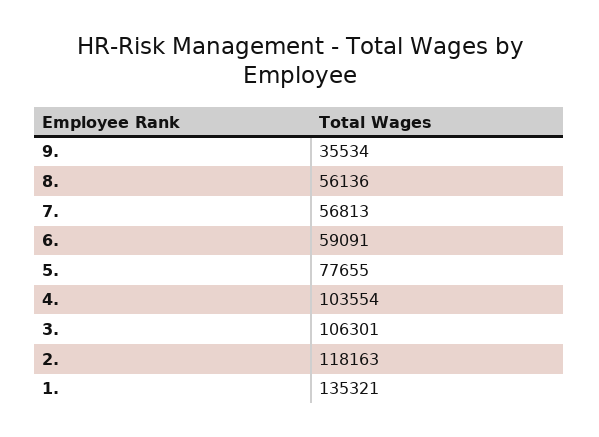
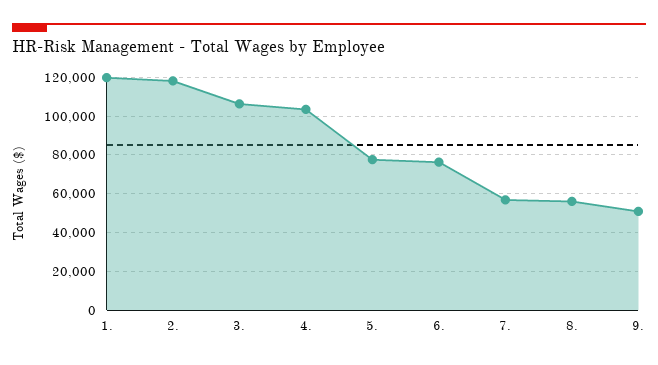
  {
-   "9.": 35534,
+   "9.": 50000,
    "8.": 56136,
    "7.": 56813,
-   "6.": 59091,
+   "6.": 75000,
    "5.": 77655,
    "4.": 103554,
    "3.": 106301,
    "2.": 118163,
-   "1.": 135321
+   "1.": 120000
  }

